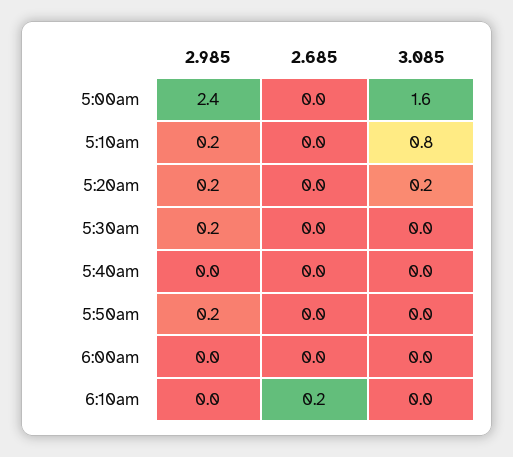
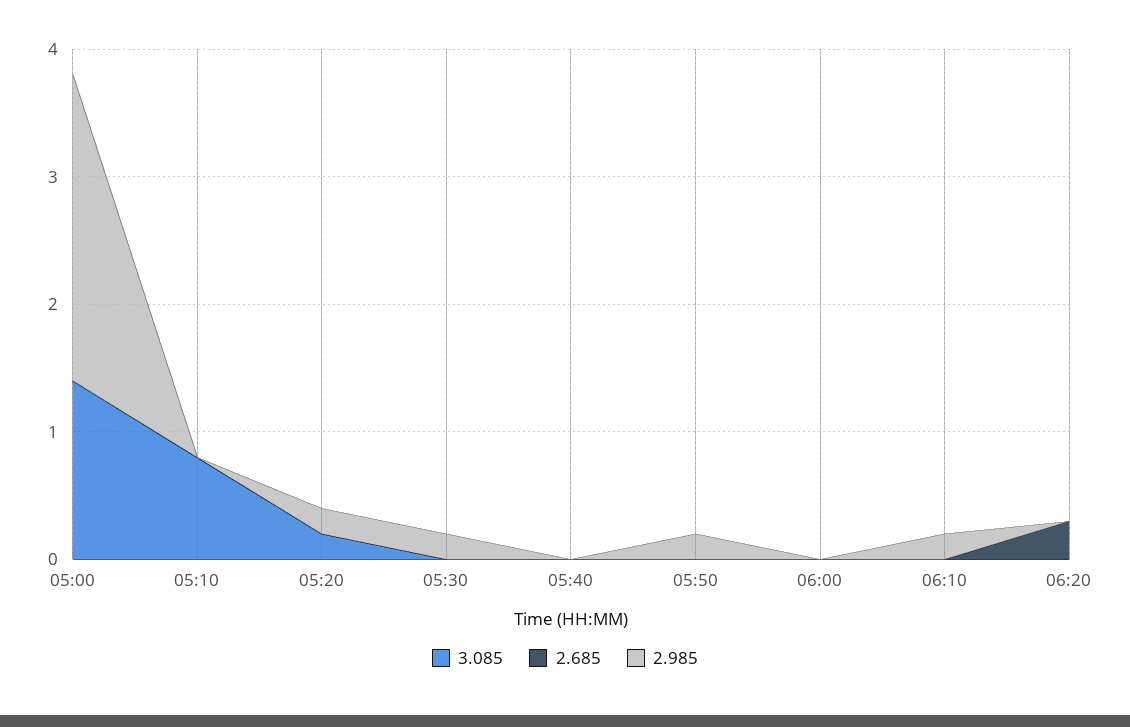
  {
    "2.985": {
      "5:00am": 2.4,
-     "5:10am": 0.2,
+     "5:10am": 0,
      "5:20am": 0.2,
      "5:30am": 0.2,
      "5:40am": 0,
      "5:50am": 0.2,
      "6:00am": 0,
-     "6:10am": 0
+     "6:10am": 0.2,
+     "06:20": 0
    },
    "2.685": {
      "5:00am": 0,
      "5:10am": 0,
      "5:20am": 0,
      "5:30am": 0,
      "5:40am": 0,
      "5:50am": 0,
      "6:00am": 0,
-     "6:10am": 0.2
+     "6:10am": 0,
+     "06:20": 0.3
    },
    "3.085": {
-     "5:00am": 1.6,
+     "5:00am": 1.4,
      "5:10am": 0.8,
      "5:20am": 0.2,
      "5:30am": 0,
      "5:40am": 0,
      "5:50am": 0,
      "6:00am": 0,
-     "6:10am": 0
+     "6:10am": 0,
+     "06:20": 0
    }
  }

